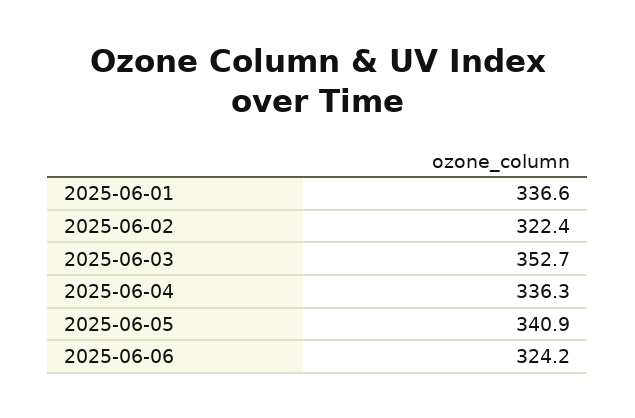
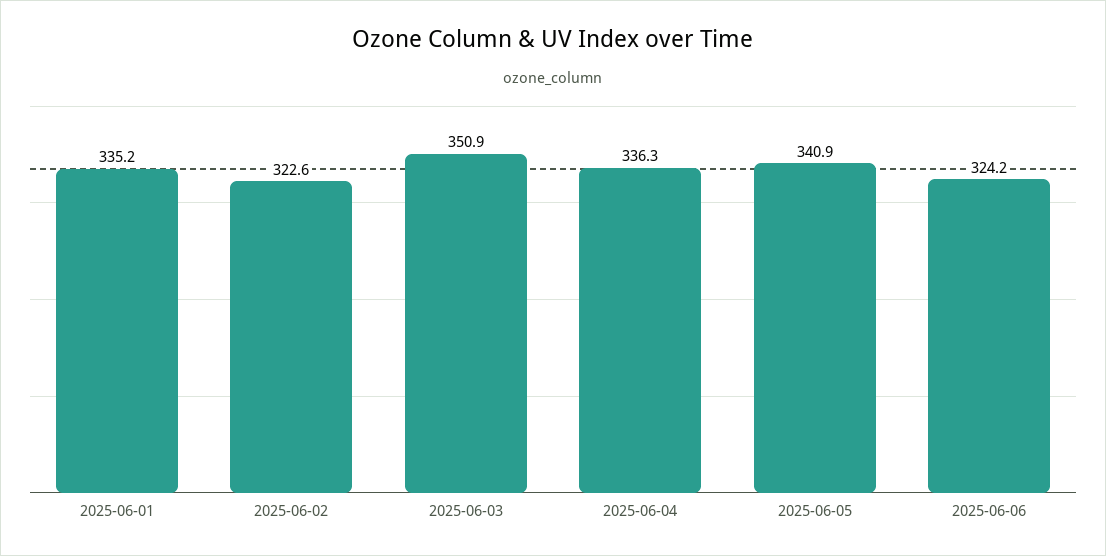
  {
-   "2025-06-01": 336.6,
+   "2025-06-01": 335.2,
-   "2025-06-02": 322.4,
+   "2025-06-02": 322.6,
-   "2025-06-03": 352.7,
+   "2025-06-03": 350.9,
    "2025-06-04": 336.3,
    "2025-06-05": 340.9,
    "2025-06-06": 324.2
  }

